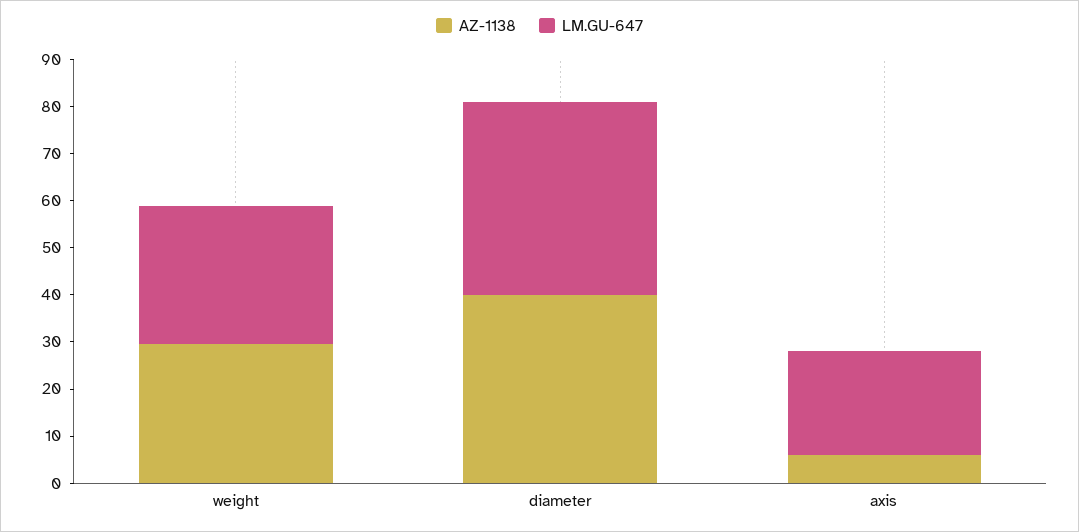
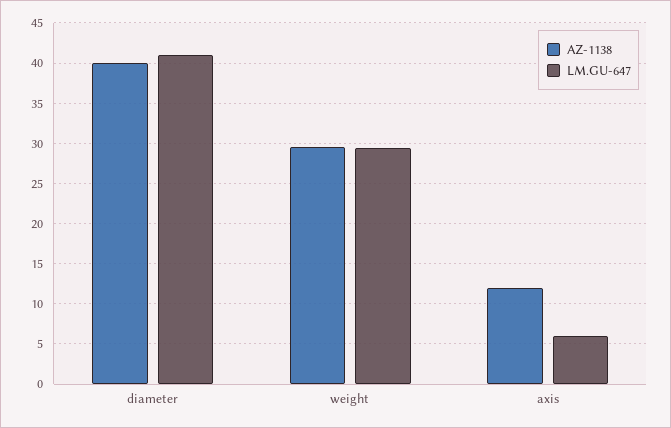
  {
    "AZ-1138": {
      "weight": 30,
      "diameter": 40,
-     "axis": 6
+     "axis": 12
    },
    "LM.GU-647": {
      "weight": 29,
      "diameter": 41,
-     "axis": 22
+     "axis": 6
    }
  }

